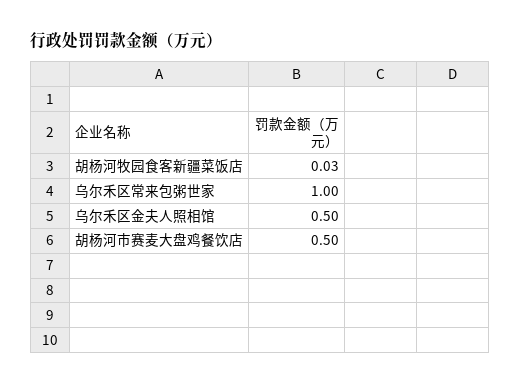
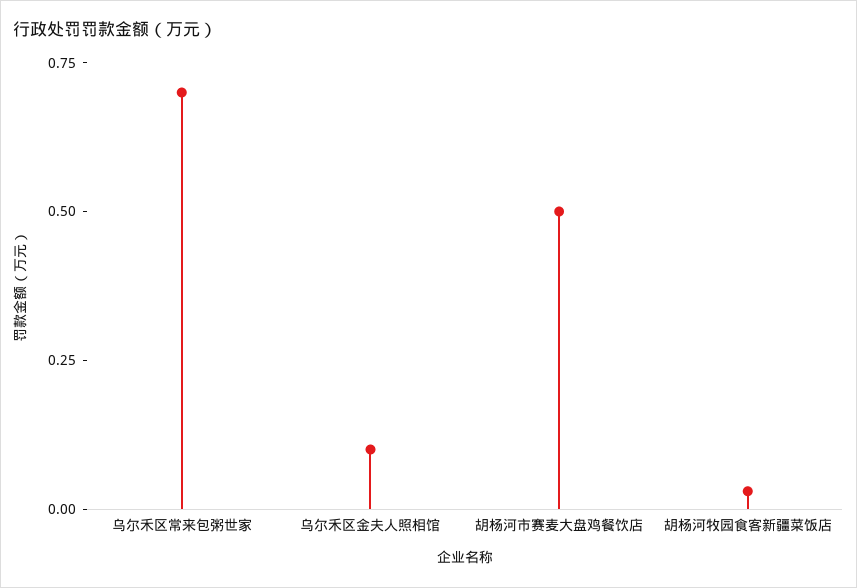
  {
    "胡杨河牧园食客新疆菜饭店": 0.03,
-   "乌尔禾区常来包粥世家": 1,
+   "乌尔禾区常来包粥世家": 0.7,
-   "乌尔禾区金夫人照相馆": 0.5,
+   "乌尔禾区金夫人照相馆": 0.1,
    "胡杨河市赛麦大盘鸡餐饮店": 0.5
  }

